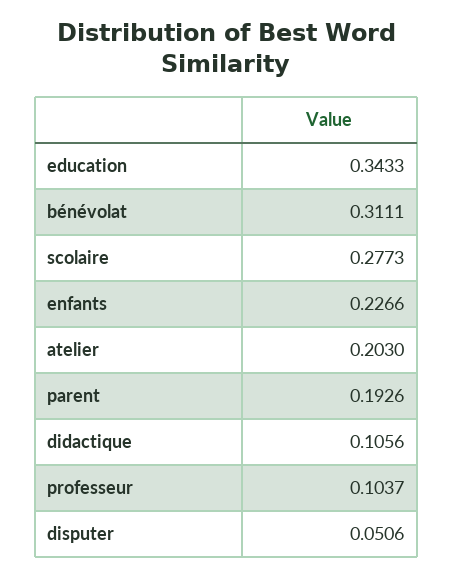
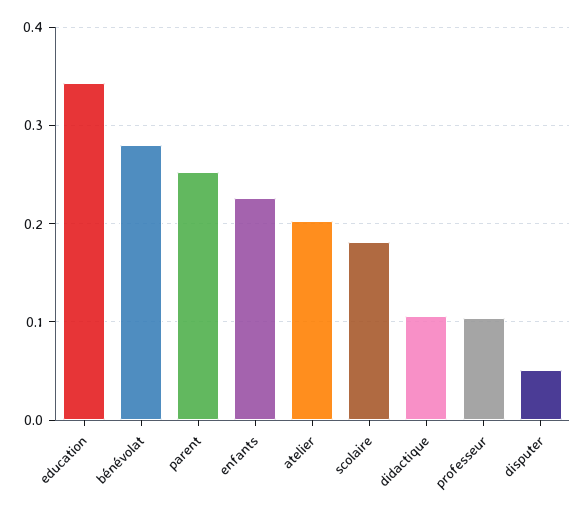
  {
    "education": 0.3433,
-   "bénévolat": 0.3111,
+   "bénévolat": 0.28,
-   "scolaire": 0.2773,
+   "scolaire": 0.18,
    "enfants": 0.2266,
    "atelier": 0.203,
-   "parent": 0.1926,
+   "parent": 0.25,
    "didactique": 0.1056,
    "professeur": 0.1037,
    "disputer": 0.0506
  }

